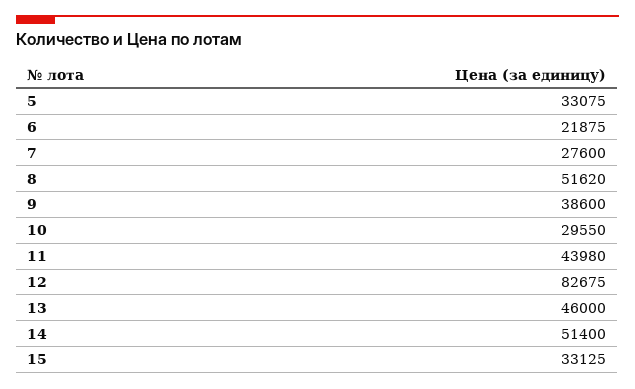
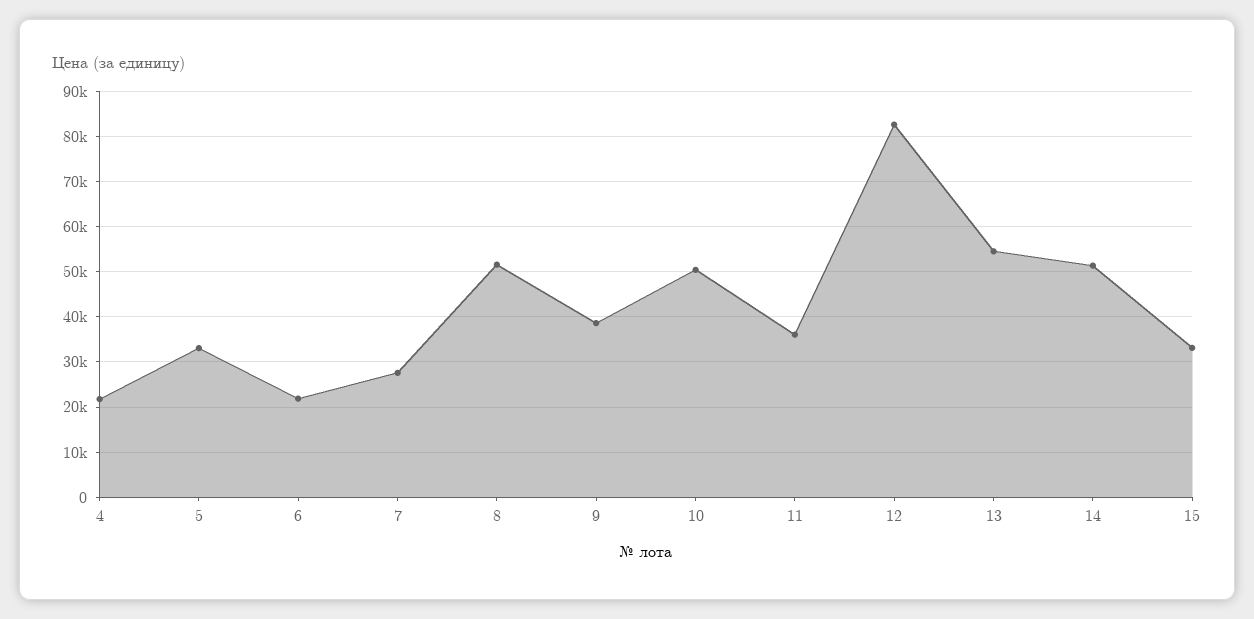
  {
    "5": 33075,
    "6": 21875,
    "7": 27600,
    "8": 51620,
    "9": 38600,
-   "10": 29550,
+   "10": 50000,
-   "11": 43980,
+   "11": 36000,
    "12": 82675,
-   "13": 46000,
+   "13": 54000,
    "14": 51400,
-   "15": 33125
+   "15": 33125,
+   "4": 22000
  }

